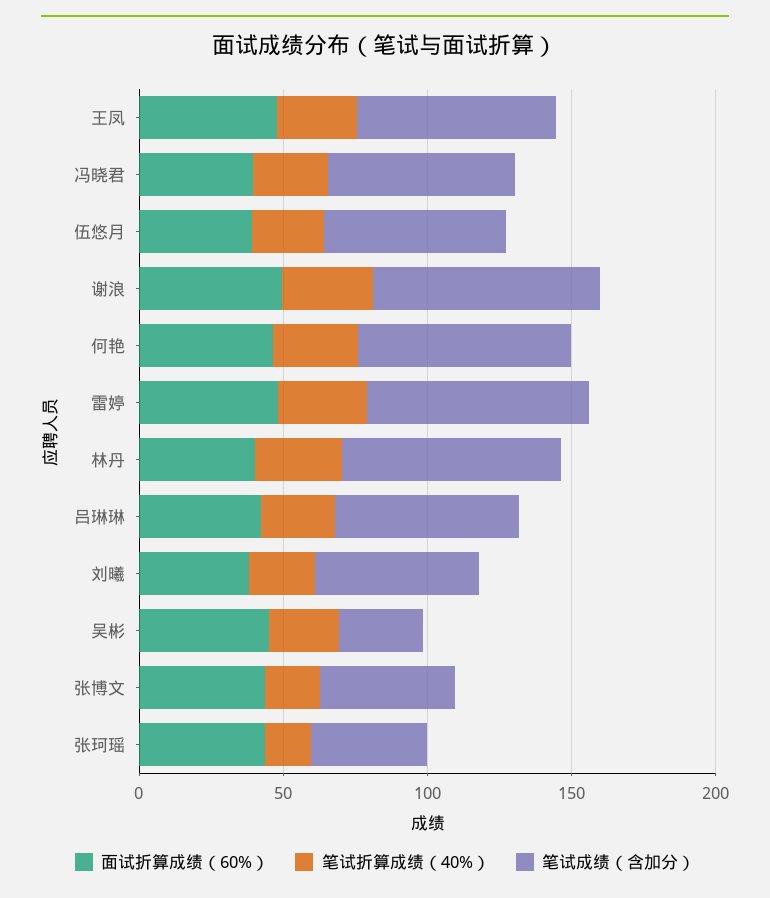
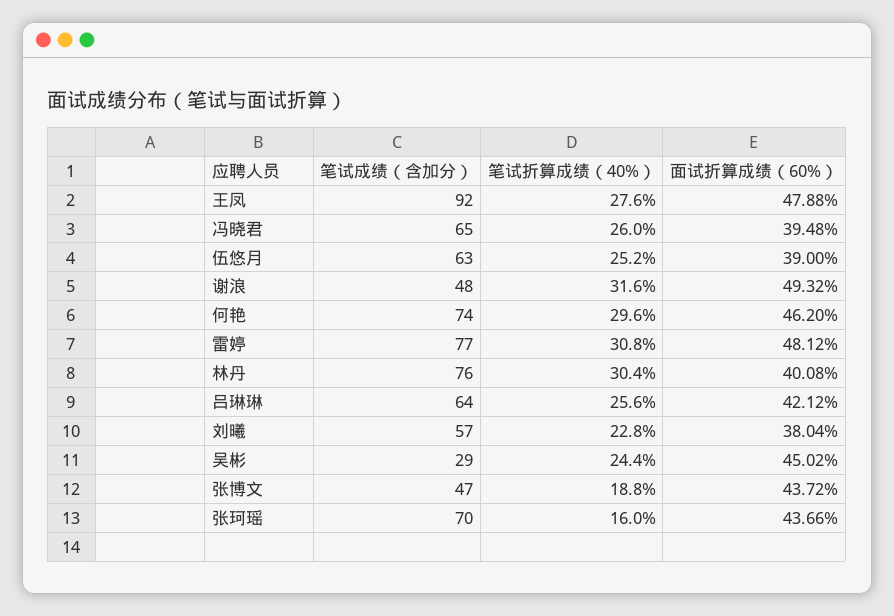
  {
    "面试折算成绩（60%）": {
      "王凤": 47.88,
      "冯晓君": 39.48,
      "伍悠月": 39,
      "谢浪": 49.32,
      "何艳": 46.2,
      "雷婷": 48.12,
      "林丹": 40.08,
      "吕琳琳": 42.12,
      "刘曦": 38.04,
      "吴彬": 45.02,
      "张博文": 43.72,
      "张珂瑶": 43.66
    },
    "笔试折算成绩（40%）": {
      "王凤": 27.6,
      "冯晓君": 26,
      "伍悠月": 25.2,
      "谢浪": 31.6,
      "何艳": 29.6,
      "雷婷": 30.8,
      "林丹": 30.4,
      "吕琳琳": 25.6,
      "刘曦": 22.8,
      "吴彬": 24.4,
      "张博文": 18.8,
      "张珂瑶": 16
    },
    "笔试成绩（含加分）": {
-     "王凤": 70,
+     "王凤": 92,
      "冯晓君": 65,
      "伍悠月": 63,
-     "谢浪": 80,
+     "谢浪": 48,
      "何艳": 74,
      "雷婷": 77,
      "林丹": 76,
      "吕琳琳": 64,
      "刘曦": 57,
      "吴彬": 29,
      "张博文": 47,
-     "张珂瑶": 40
+     "张珂瑶": 70
    }
  }

